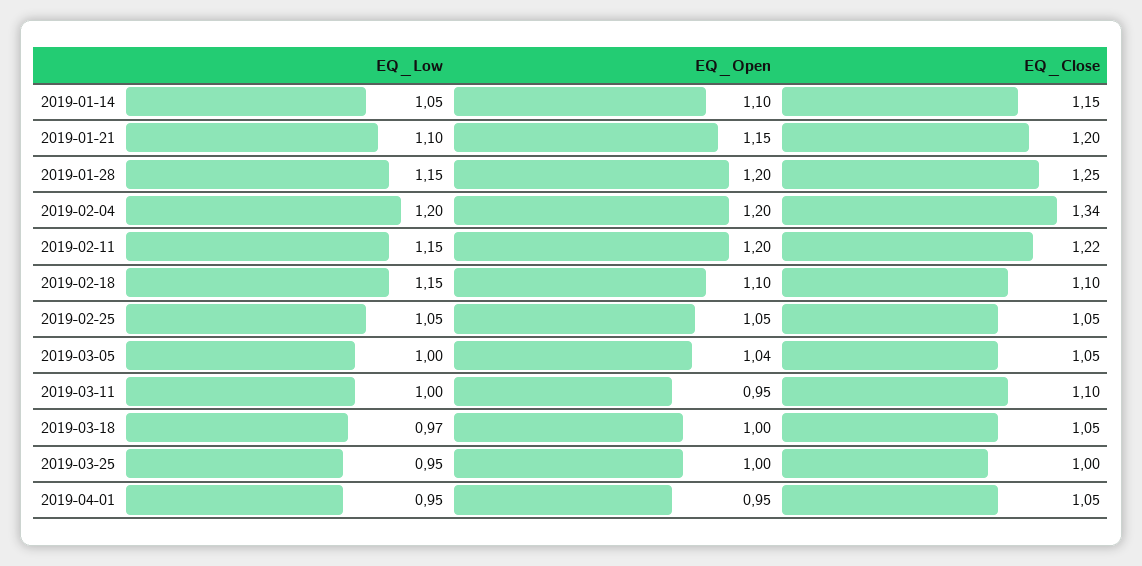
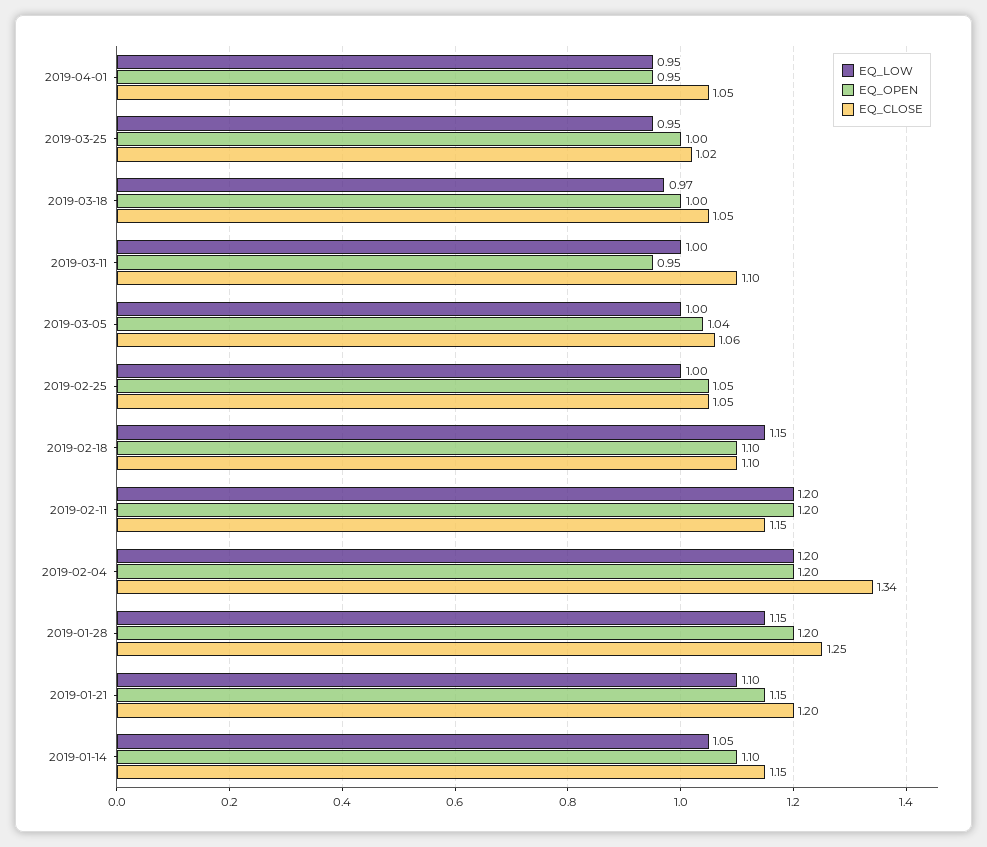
  {
    "EQ_Low": {
      "2019-01-14": 1.05,
      "2019-01-21": 1.1,
      "2019-01-28": 1.15,
      "2019-02-04": 1.2,
-     "2019-02-11": 1.15,
+     "2019-02-11": 1.2,
      "2019-02-18": 1.15,
-     "2019-02-25": 1.05,
+     "2019-02-25": 1,
      "2019-03-05": 1,
      "2019-03-11": 1,
      "2019-03-18": 0.97,
      "2019-03-25": 0.95,
      "2019-04-01": 0.95
    },
    "EQ_Open": {
      "2019-01-14": 1.1,
      "2019-01-21": 1.15,
      "2019-01-28": 1.2,
      "2019-02-04": 1.2,
      "2019-02-11": 1.2,
      "2019-02-18": 1.1,
      "2019-02-25": 1.05,
      "2019-03-05": 1.04,
      "2019-03-11": 0.95,
      "2019-03-18": 1,
      "2019-03-25": 1,
      "2019-04-01": 0.95
    },
    "EQ_Close": {
      "2019-01-14": 1.15,
      "2019-01-21": 1.2,
      "2019-01-28": 1.25,
      "2019-02-04": 1.34,
-     "2019-02-11": 1.22,
+     "2019-02-11": 1.15,
      "2019-02-18": 1.1,
      "2019-02-25": 1.05,
-     "2019-03-05": 1.05,
+     "2019-03-05": 1.06,
      "2019-03-11": 1.1,
      "2019-03-18": 1.05,
-     "2019-03-25": 1,
+     "2019-03-25": 1.02,
      "2019-04-01": 1.05
    }
  }

